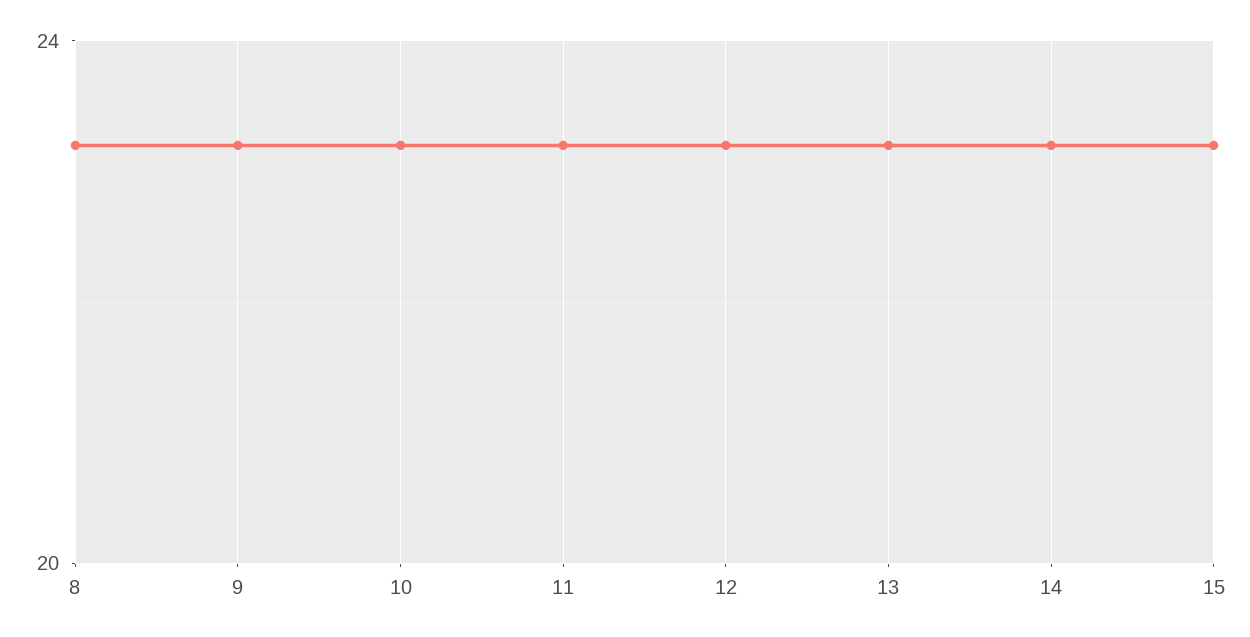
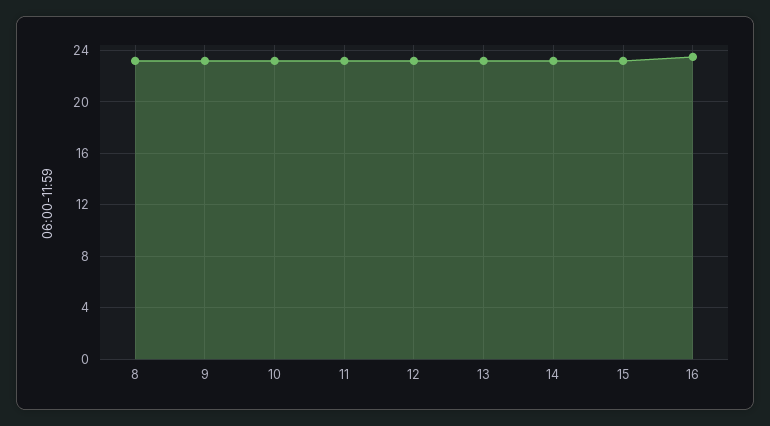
  {
    "8": 23,
    "9": 23,
    "10": 23,
    "11": 23,
    "12": 23,
    "13": 23,
    "14": 23,
-   "15": 23
+   "15": 23,
+   "16": 23.5
  }

